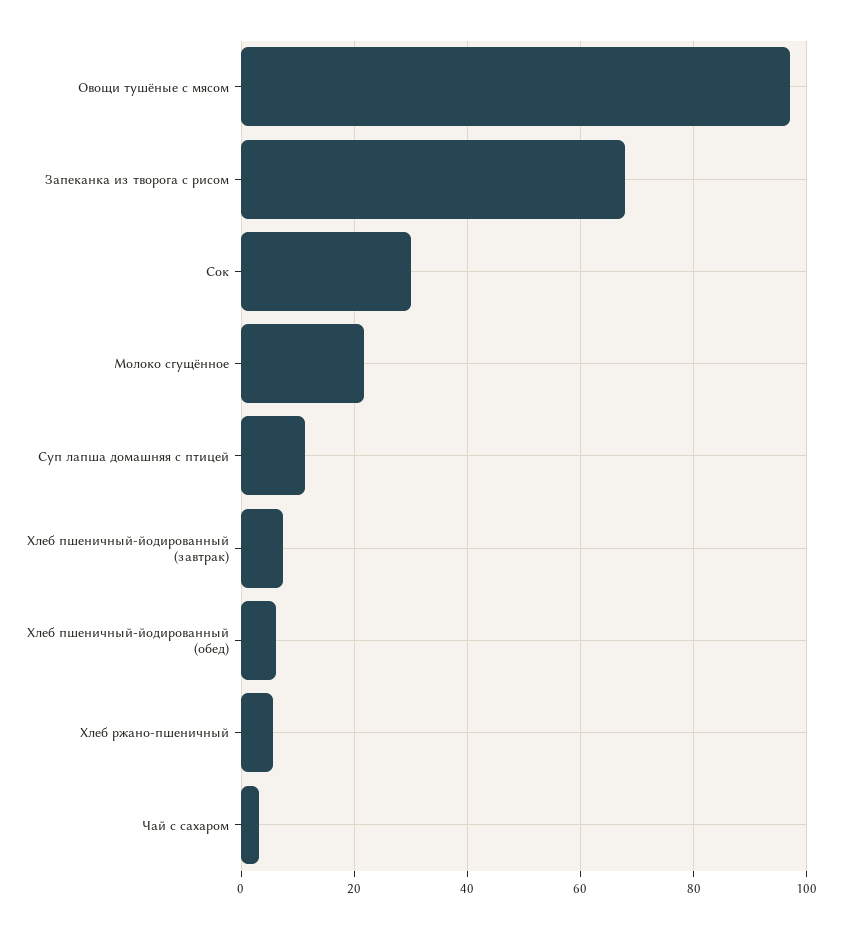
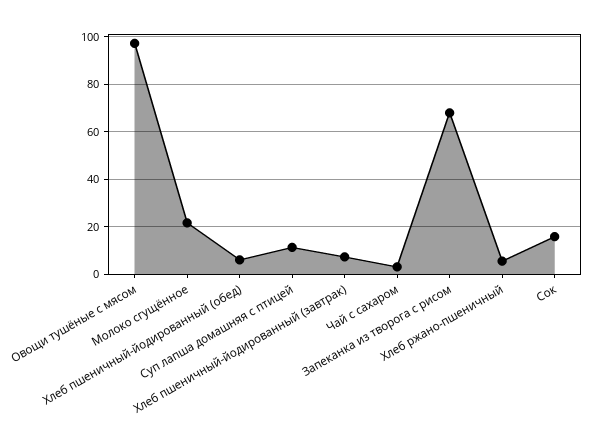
  {
    "Овощи тушёные с мясом": 98,
    "Запеканка из творога с рисом": 68,
-   "Сок": 30,
+   "Сок": 15,
    "Молоко сгущённое": 22,
    "Суп лапша домашняя с птицей": 12,
    "Хлеб пшеничный-йодированный (завтрак)": 8,
    "Хлеб пшеничный-йодированный (обед)": 6,
    "Хлеб ржано-пшеничный": 6,
    "Чай с сахаром": 4
  }

